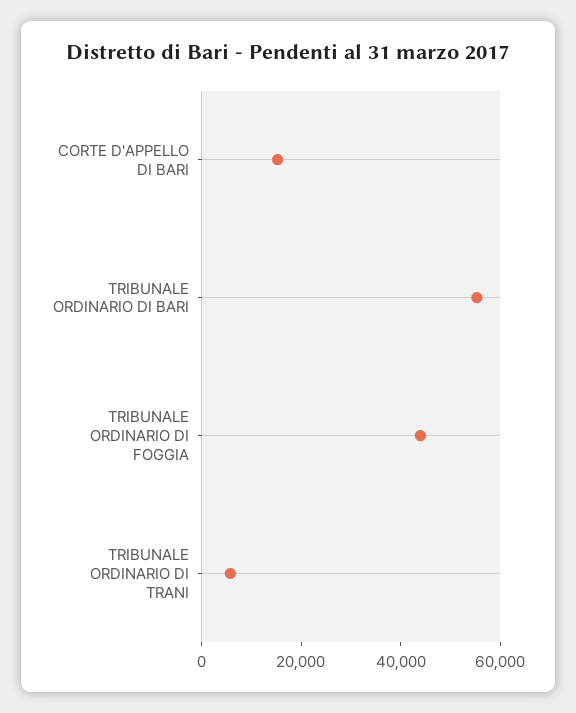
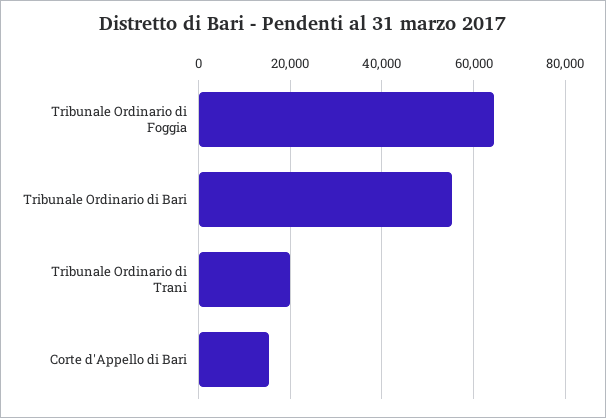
  {
    "CORTE D'APPELLO DI BARI": 16000,
    "TRIBUNALE ORDINARIO DI BARI": 56000,
-   "TRIBUNALE ORDINARIO DI FOGGIA": 45000,
+   "TRIBUNALE ORDINARIO DI FOGGIA": 64000,
-   "TRIBUNALE ORDINARIO DI TRANI": 5000
+   "TRIBUNALE ORDINARIO DI TRANI": 20000
  }

